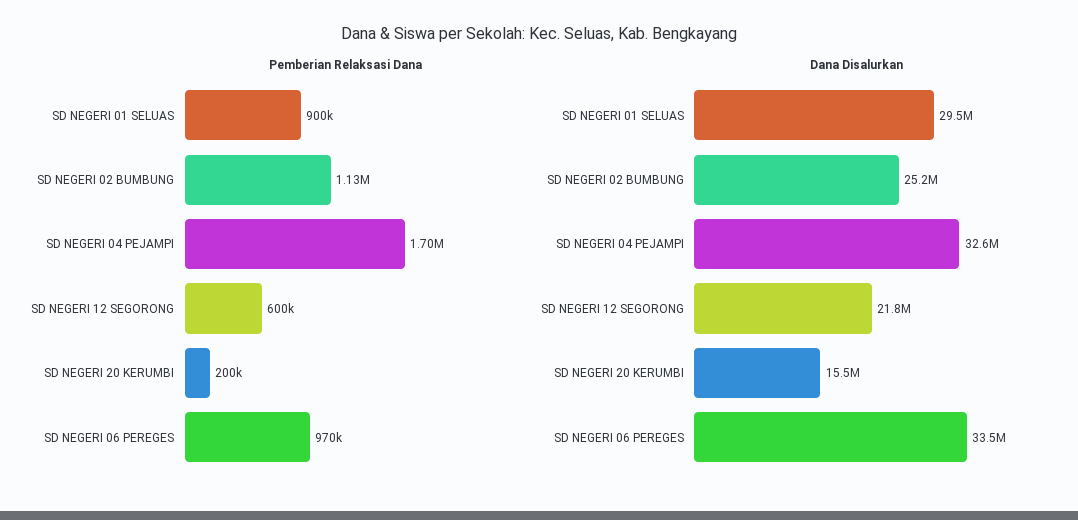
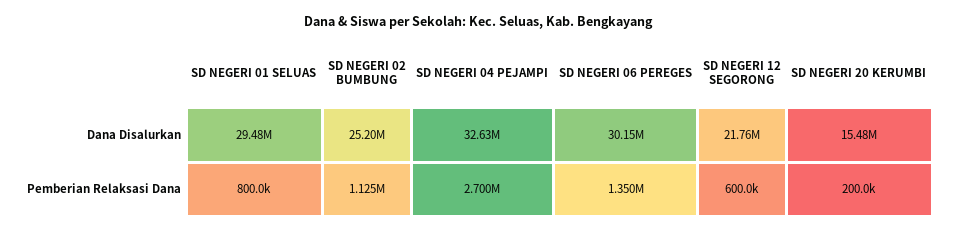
  {
    "Pemberian Relaksasi Dana": {
-     "SD NEGERI 01 SELUAS": 900000,
+     "SD NEGERI 01 SELUAS": 800000,
      "SD NEGERI 02 BUMBUNG": 1125000,
-     "SD NEGERI 04 PEJAMPI": 1700000,
+     "SD NEGERI 04 PEJAMPI": 2700000,
      "SD NEGERI 12 SEGORONG": 600000,
      "SD NEGERI 20 KERUMBI": 200000,
-     "SD NEGERI 06 PEREGES": 970000
+     "SD NEGERI 06 PEREGES": 1350000
    },
    "Dana Disalurkan": {
      "SD NEGERI 01 SELUAS": 29480000,
      "SD NEGERI 02 BUMBUNG": 25200000,
      "SD NEGERI 04 PEJAMPI": 32630000,
      "SD NEGERI 12 SEGORONG": 21760000,
      "SD NEGERI 20 KERUMBI": 15480000,
-     "SD NEGERI 06 PEREGES": 33500000
+     "SD NEGERI 06 PEREGES": 30150000
    }
  }

